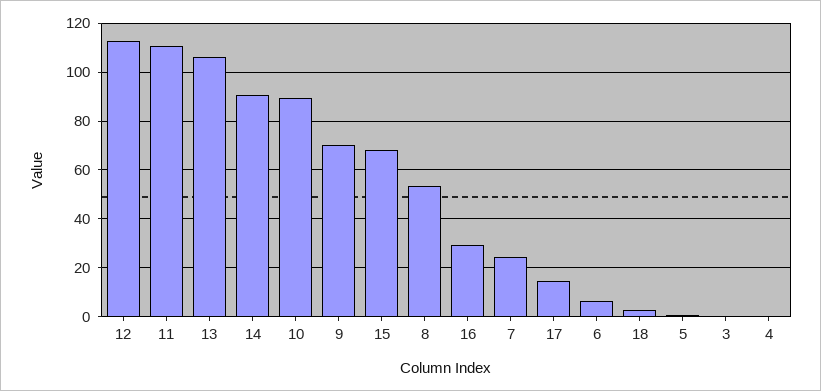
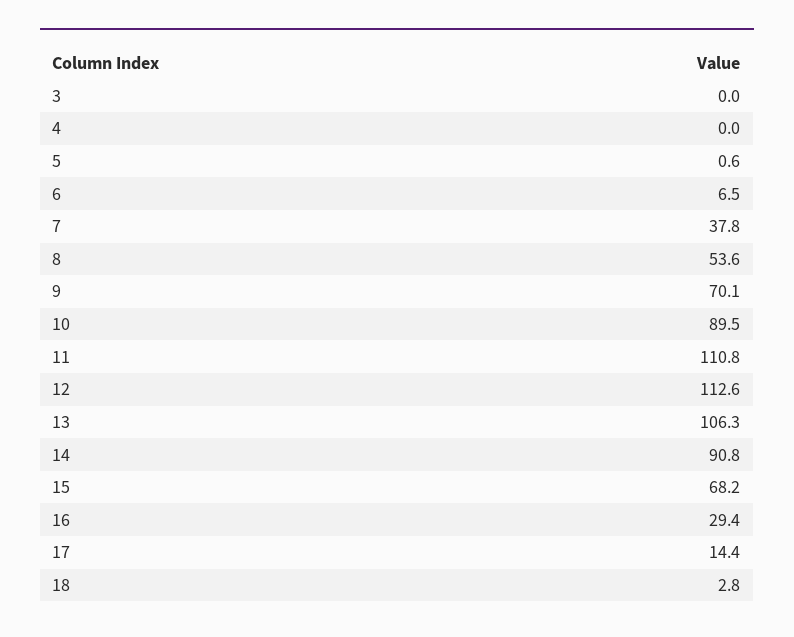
  {
    "12": 112.6,
    "11": 110.8,
    "13": 106.3,
    "14": 90.8,
    "10": 89.5,
    "9": 70.1,
    "15": 68.2,
    "8": 53.6,
    "16": 29.4,
-   "7": 25,
+   "7": 37.8,
    "17": 14.4,
    "6": 6.5,
    "18": 2.8,
    "5": 0.6,
    "3": 0,
    "4": 0
  }

